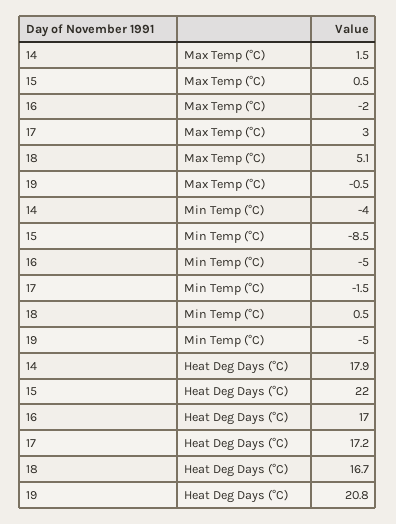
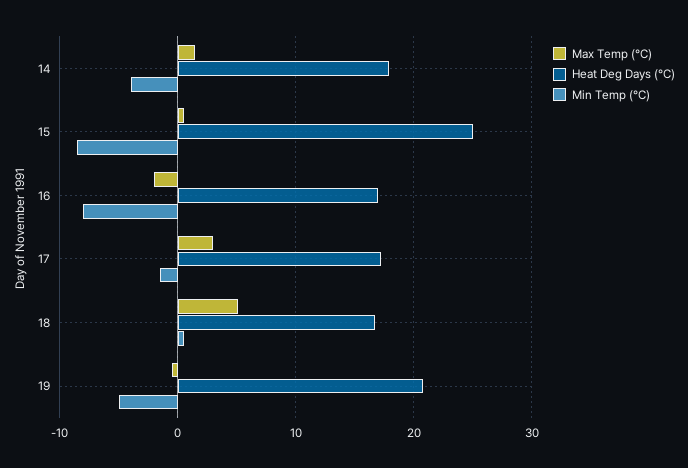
  {
    "Max Temp (°C)": {
      "14": 1.5,
      "15": 0.5,
      "16": -2,
      "17": 3,
      "18": 5.1,
      "19": -0.5
    },
    "Min Temp (°C)": {
      "14": -4,
      "15": -8.5,
-     "16": -5,
+     "16": -8,
      "17": -1.5,
      "18": 0.5,
      "19": -5
    },
    "Heat Deg Days (°C)": {
      "14": 17.9,
-     "15": 22,
+     "15": 25,
      "16": 17,
      "17": 17.2,
      "18": 16.7,
      "19": 20.8
    }
  }

